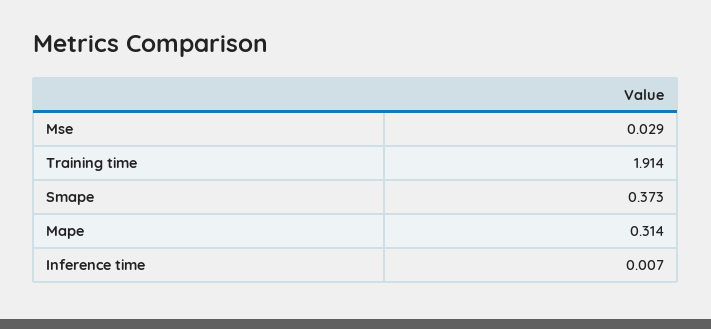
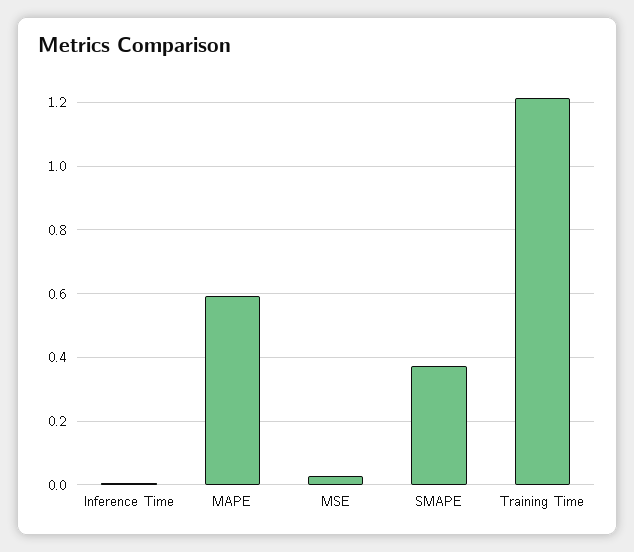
  {
    "Mse": 0.029,
-   "Training time": 1.914,
+   "Training time": 1.22,
    "Smape": 0.373,
-   "Mape": 0.314,
+   "Mape": 0.6,
    "Inference time": 0.007
  }

